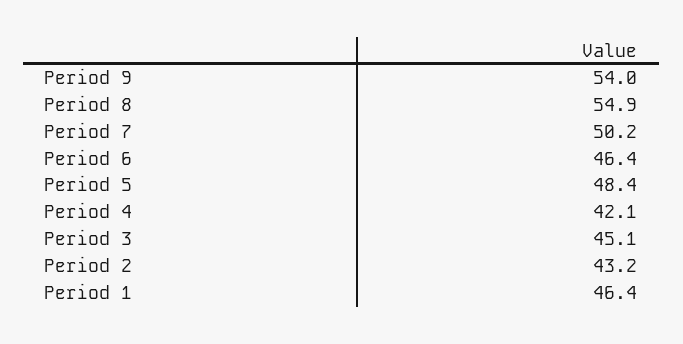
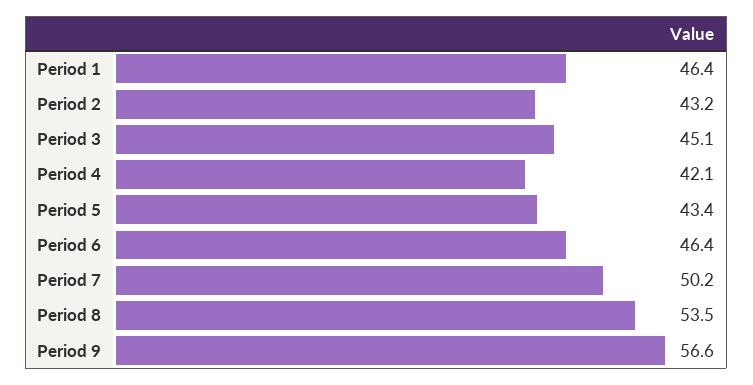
  {
-   "Period 9": 54,
+   "Period 9": 56.6,
-   "Period 8": 54.9,
+   "Period 8": 53.5,
    "Period 7": 50.2,
    "Period 6": 46.4,
-   "Period 5": 48.4,
+   "Period 5": 43.4,
    "Period 4": 42.1,
    "Period 3": 45.1,
    "Period 2": 43.2,
    "Period 1": 46.4
  }

